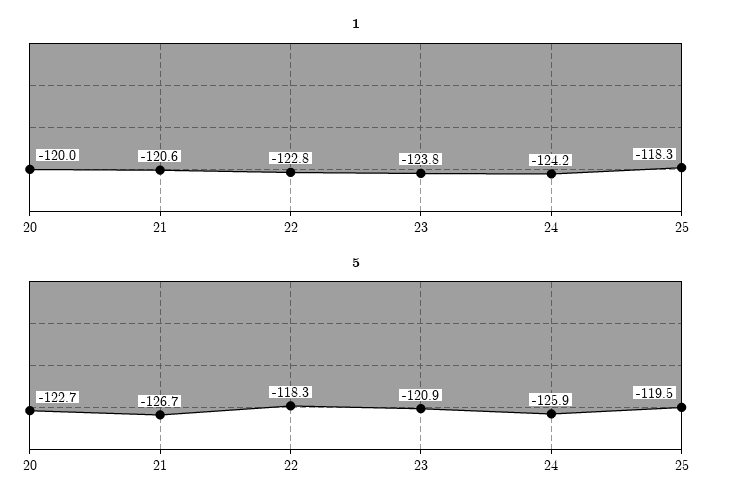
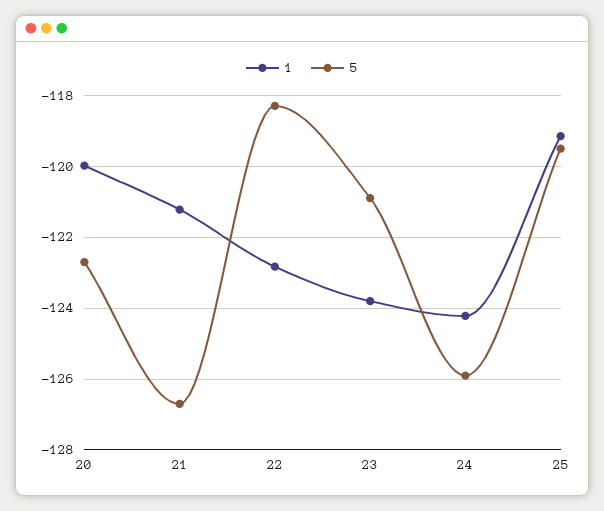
  {
    "1": {
      "20": -120,
-     "21": -120.6,
+     "21": -121.2,
      "22": -122.8,
      "23": -123.8,
      "24": -124.2,
-     "25": -118.3
+     "25": -119.2
    },
    "5": {
      "20": -122.7,
      "21": -126.7,
      "22": -118.3,
      "23": -120.9,
      "24": -125.9,
      "25": -119.5
    }
  }

